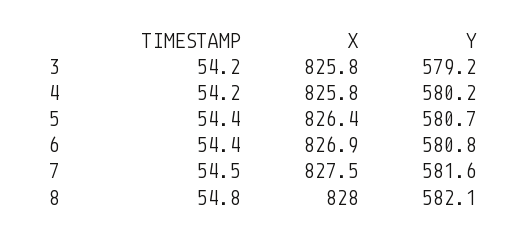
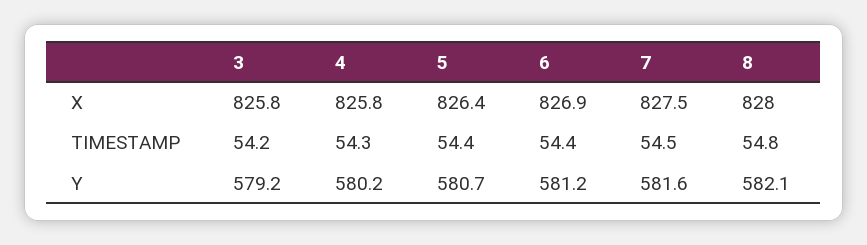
  {
    "TIMESTAMP": {
      "3": 54.2,
-     "4": 54.2,
+     "4": 54.3,
      "5": 54.4,
      "6": 54.4,
      "7": 54.5,
      "8": 54.8
    },
    "X": {
      "3": 825.8,
      "4": 825.8,
      "5": 826.4,
      "6": 826.9,
      "7": 827.5,
      "8": 828
    },
    "Y": {
      "3": 579.2,
      "4": 580.2,
      "5": 580.7,
-     "6": 580.8,
+     "6": 581.2,
      "7": 581.6,
      "8": 582.1
    }
  }

